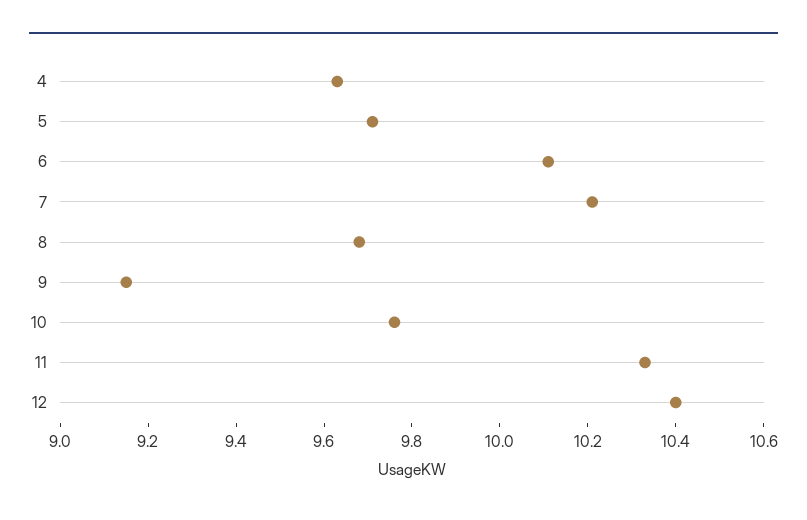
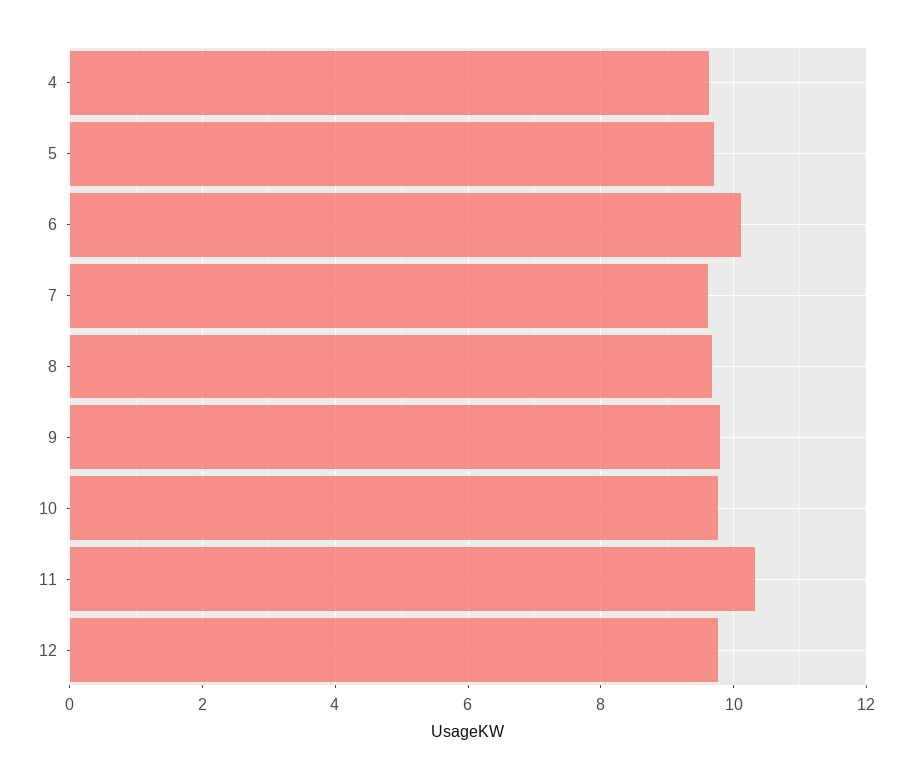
  {
    "4": 9.65,
    "5": 9.7,
    "6": 10.1,
-   "7": 10.2,
+   "7": 9.6,
    "8": 9.7,
-   "9": 9.15,
+   "9": 9.8,
    "10": 9.75,
    "11": 10.35,
-   "12": 10.4
+   "12": 9.8
  }

